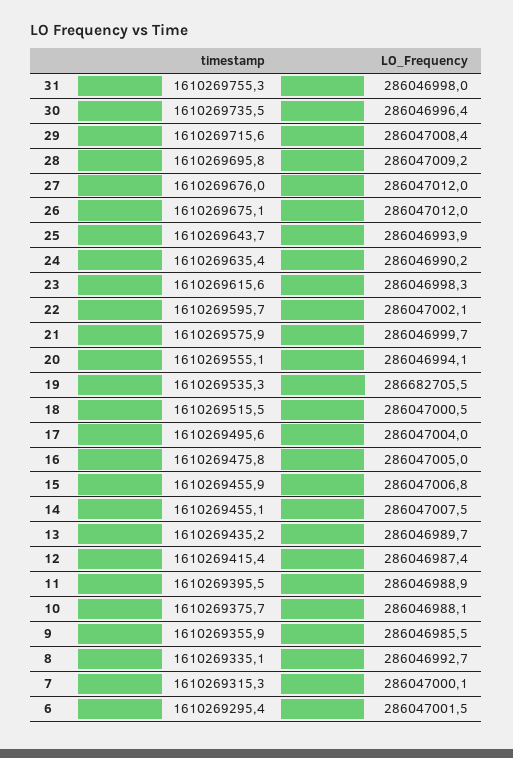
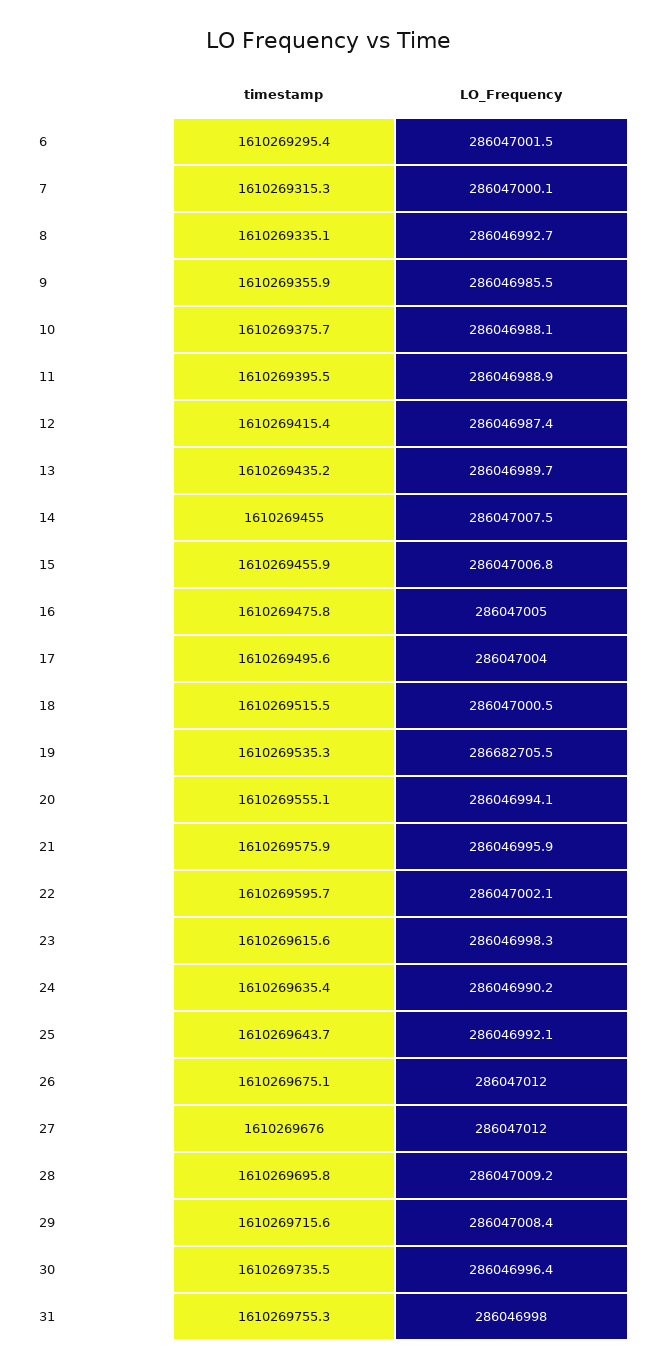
  {
    "timestamp": {
      "31": 1610269755.3,
      "30": 1610269735.5,
      "29": 1610269715.6,
      "28": 1610269695.8,
      "27": 1610269676,
      "26": 1610269675.1,
      "25": 1610269643.7,
      "24": 1610269635.4,
      "23": 1610269615.6,
      "22": 1610269595.7,
      "21": 1610269575.9,
      "20": 1610269555.1,
      "19": 1610269535.3,
      "18": 1610269515.5,
      "17": 1610269495.6,
      "16": 1610269475.8,
      "15": 1610269455.9,
-     "14": 1610269455.1,
+     "14": 1610269455,
      "13": 1610269435.2,
      "12": 1610269415.4,
      "11": 1610269395.5,
      "10": 1610269375.7,
      "9": 1610269355.9,
      "8": 1610269335.1,
      "7": 1610269315.3,
      "6": 1610269295.4
    },
    "LO_Frequency": {
      "31": 286046998,
      "30": 286046996.4,
      "29": 286047008.4,
      "28": 286047009.2,
      "27": 286047012,
      "26": 286047012,
-     "25": 286046993.9,
+     "25": 286046992.1,
      "24": 286046990.2,
      "23": 286046998.3,
      "22": 286047002.1,
-     "21": 286046999.7,
+     "21": 286046995.9,
      "20": 286046994.1,
      "19": 286682705.5,
      "18": 286047000.5,
      "17": 286047004,
      "16": 286047005,
      "15": 286047006.8,
      "14": 286047007.5,
      "13": 286046989.7,
      "12": 286046987.4,
      "11": 286046988.9,
      "10": 286046988.1,
      "9": 286046985.5,
      "8": 286046992.7,
      "7": 286047000.1,
      "6": 286047001.5
    }
  }

